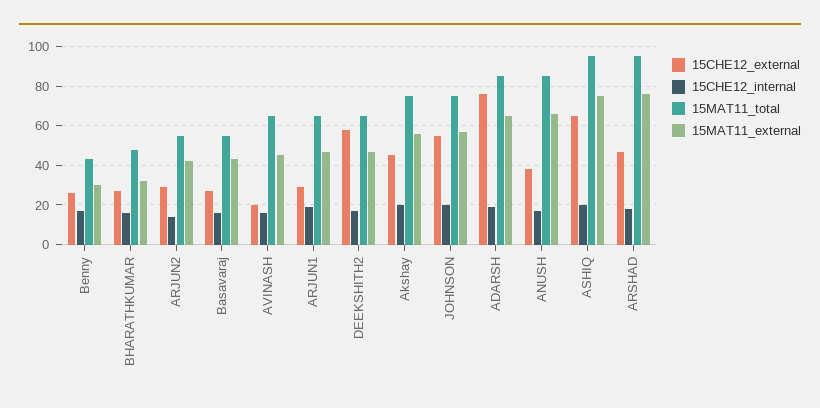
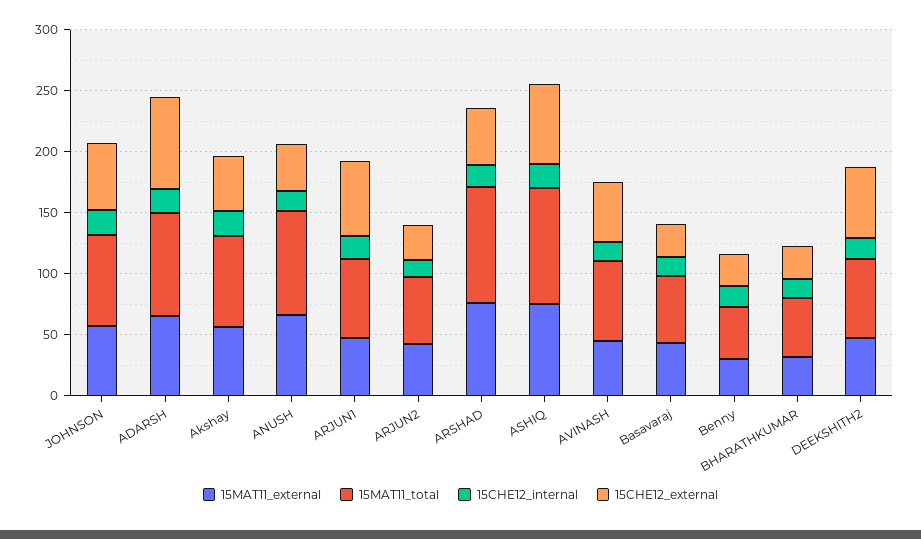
  {
    "15CHE12_external": {
      "Benny": 25,
      "BHARATHKUMAR": 25,
      "ARJUN2": 30,
      "Basavaraj": 25,
-     "AVINASH": 20,
+     "AVINASH": 50,
-     "ARJUN1": 30,
+     "ARJUN1": 60,
      "DEEKSHITH2": 60,
      "Akshay": 45,
      "JOHNSON": 55,
      "ADARSH": 75,
      "ANUSH": 40,
      "ASHIQ": 65,
      "ARSHAD": 45
    },
    "15CHE12_internal": {
      "Benny": 15,
      "BHARATHKUMAR": 15,
      "ARJUN2": 15,
      "Basavaraj": 15,
      "AVINASH": 15,
      "ARJUN1": 20,
      "DEEKSHITH2": 15,
      "Akshay": 20,
      "JOHNSON": 20,
      "ADARSH": 20,
      "ANUSH": 15,
      "ASHIQ": 20,
      "ARSHAD": 20
    },
    "15MAT11_total": {
      "Benny": 45,
      "BHARATHKUMAR": 50,
      "ARJUN2": 55,
      "Basavaraj": 55,
      "AVINASH": 65,
      "ARJUN1": 65,
      "DEEKSHITH2": 65,
      "Akshay": 75,
      "JOHNSON": 75,
      "ADARSH": 85,
      "ANUSH": 85,
      "ASHIQ": 95,
      "ARSHAD": 95
    },
    "15MAT11_external": {
      "Benny": 30,
      "BHARATHKUMAR": 30,
      "ARJUN2": 40,
      "Basavaraj": 45,
      "AVINASH": 45,
      "ARJUN1": 45,
      "DEEKSHITH2": 45,
      "Akshay": 55,
      "JOHNSON": 55,
      "ADARSH": 65,
      "ANUSH": 65,
      "ASHIQ": 75,
      "ARSHAD": 75
    }
  }

